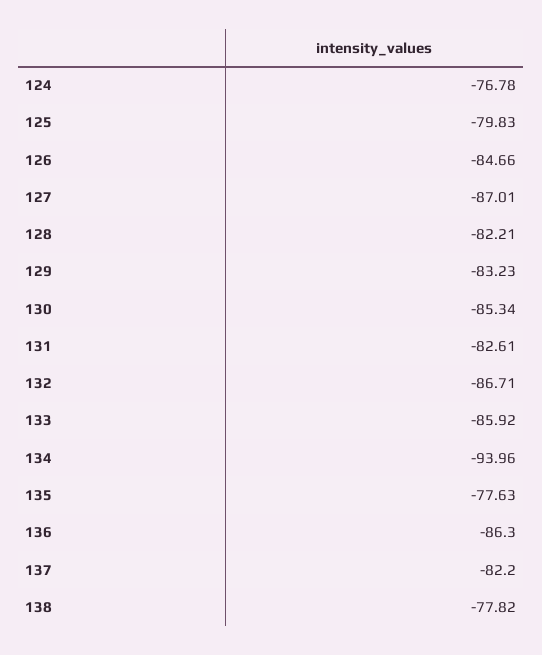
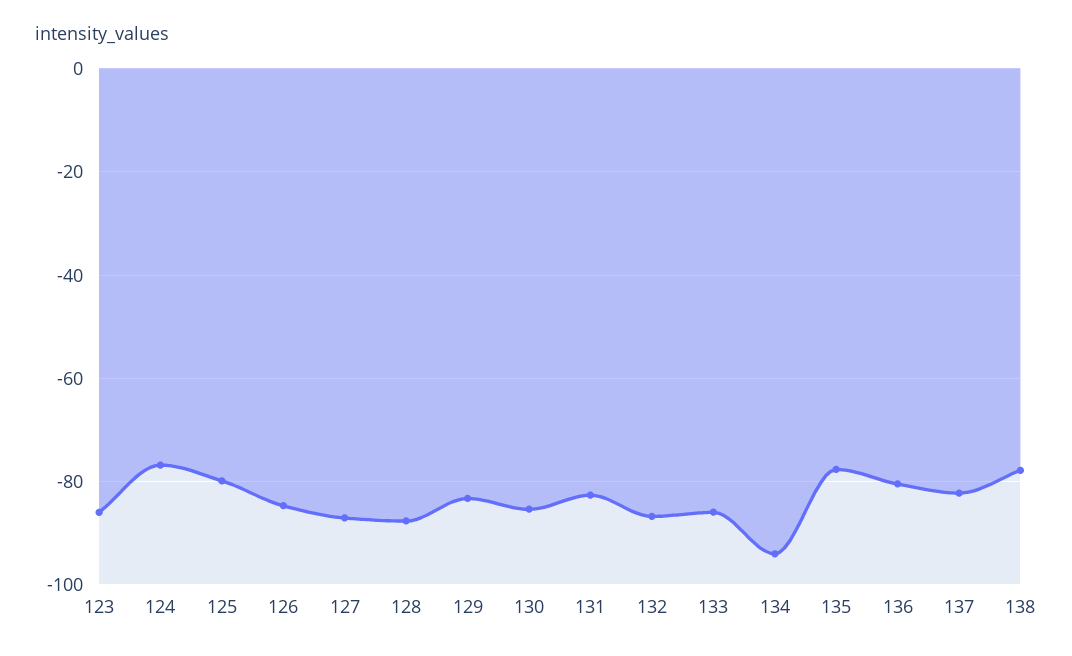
  {
    "124": -76.78,
    "125": -79.83,
    "126": -84.66,
    "127": -87.01,
-   "128": -82.21,
+   "128": -88,
    "129": -83.23,
    "130": -85.34,
    "131": -82.61,
    "132": -86.71,
    "133": -85.92,
    "134": -93.96,
    "135": -77.63,
-   "136": -86.3,
+   "136": -80,
    "137": -82.2,
-   "138": -77.82
+   "138": -77.82,
+   "123": -86
  }

